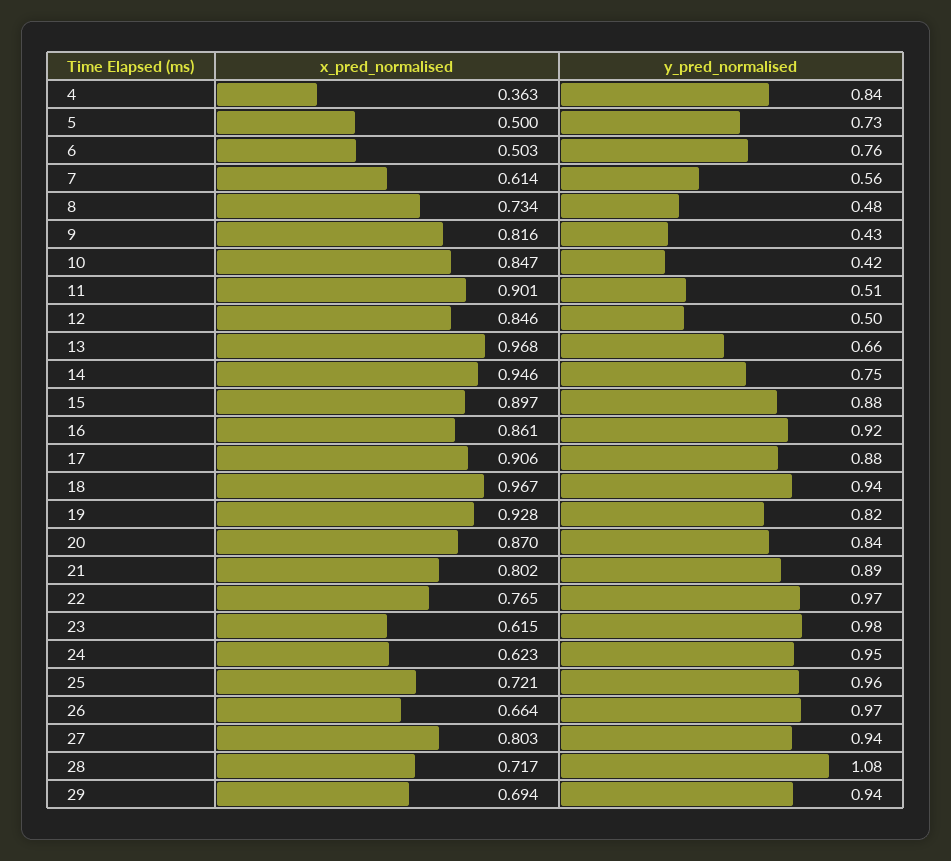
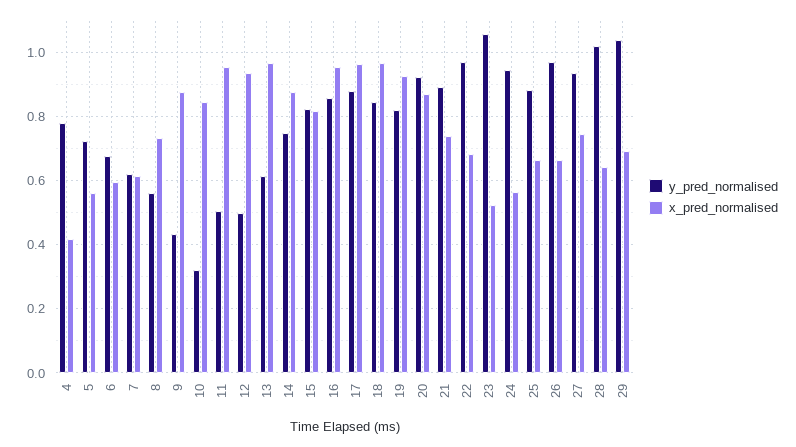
  {
    "x_pred_normalised": {
-     "4": 0.363,
+     "4": 0.42,
-     "5": 0.5,
+     "5": 0.56,
-     "6": 0.503,
+     "6": 0.6,
      "7": 0.614,
      "8": 0.734,
-     "9": 0.816,
+     "9": 0.88,
      "10": 0.847,
-     "11": 0.901,
+     "11": 0.96,
-     "12": 0.846,
+     "12": 0.94,
      "13": 0.968,
-     "14": 0.946,
+     "14": 0.88,
-     "15": 0.897,
+     "15": 0.82,
-     "16": 0.861,
+     "16": 0.96,
-     "17": 0.906,
+     "17": 0.96,
      "18": 0.967,
      "19": 0.928,
      "20": 0.87,
-     "21": 0.802,
+     "21": 0.74,
-     "22": 0.765,
+     "22": 0.68,
-     "23": 0.615,
+     "23": 0.52,
-     "24": 0.623,
+     "24": 0.56,
-     "25": 0.721,
+     "25": 0.66,
      "26": 0.664,
-     "27": 0.803,
+     "27": 0.74,
-     "28": 0.717,
+     "28": 0.64,
      "29": 0.694
    },
    "y_pred_normalised": {
-     "4": 0.84,
+     "4": 0.78,
      "5": 0.73,
-     "6": 0.76,
+     "6": 0.68,
-     "7": 0.56,
+     "7": 0.62,
-     "8": 0.48,
+     "8": 0.56,
      "9": 0.43,
-     "10": 0.42,
+     "10": 0.32,
      "11": 0.51,
      "12": 0.5,
-     "13": 0.66,
+     "13": 0.62,
      "14": 0.75,
-     "15": 0.88,
+     "15": 0.82,
-     "16": 0.92,
+     "16": 0.86,
      "17": 0.88,
-     "18": 0.94,
+     "18": 0.84,
      "19": 0.82,
-     "20": 0.84,
+     "20": 0.92,
      "21": 0.89,
      "22": 0.97,
-     "23": 0.98,
+     "23": 1.06,
      "24": 0.95,
-     "25": 0.96,
+     "25": 0.88,
      "26": 0.97,
      "27": 0.94,
-     "28": 1.08,
+     "28": 1.02,
-     "29": 0.94
+     "29": 1.04
    }
  }

